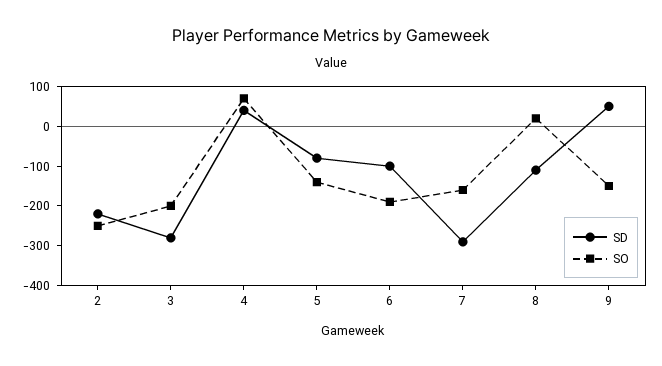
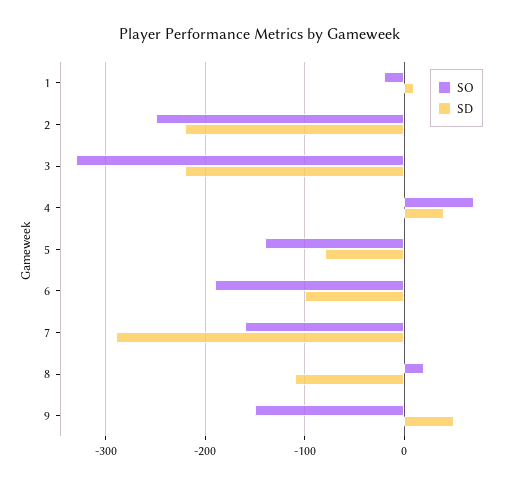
  {
    "SD": {
      "2": -220,
-     "3": -275,
+     "3": -220,
      "4": 40,
      "5": -80,
      "6": -100,
      "7": -290,
      "8": -110,
-     "9": 50
+     "9": 50,
+     "1": 10
    },
    "SO": {
      "2": -250,
-     "3": -200,
+     "3": -330,
      "4": 70,
      "5": -140,
      "6": -190,
      "7": -160,
      "8": 20,
-     "9": -150
+     "9": -150,
+     "1": -20
    }
  }

